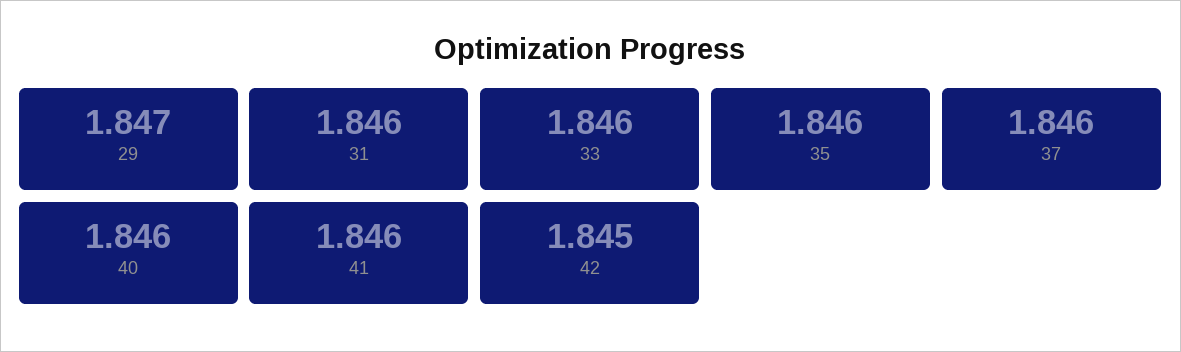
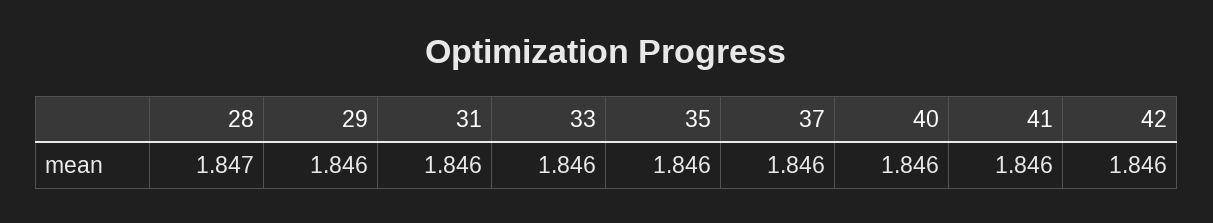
  {
-   "29": 1.847,
+   "29": 1.846,
    "31": 1.846,
    "33": 1.846,
    "35": 1.846,
    "37": 1.846,
    "40": 1.846,
    "41": 1.846,
-   "42": 1.845
+   "42": 1.846,
+   "28": 1.847
  }

